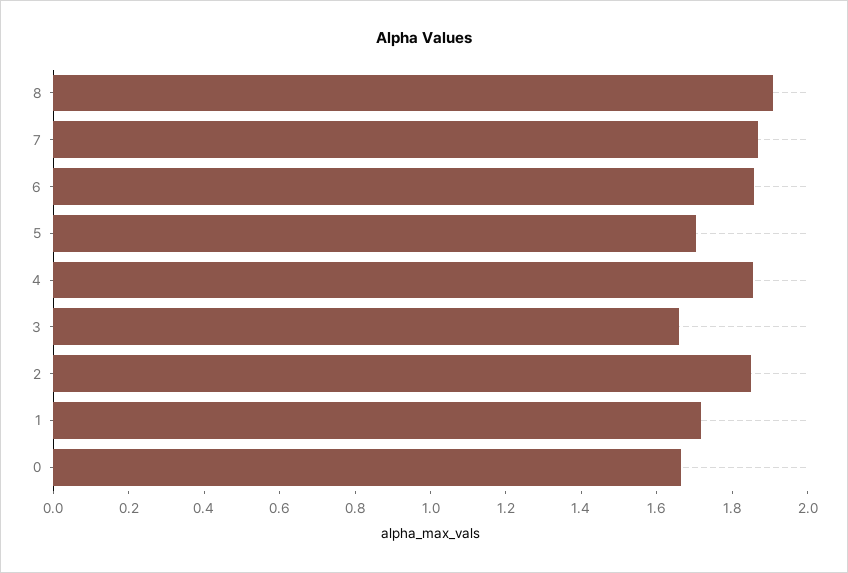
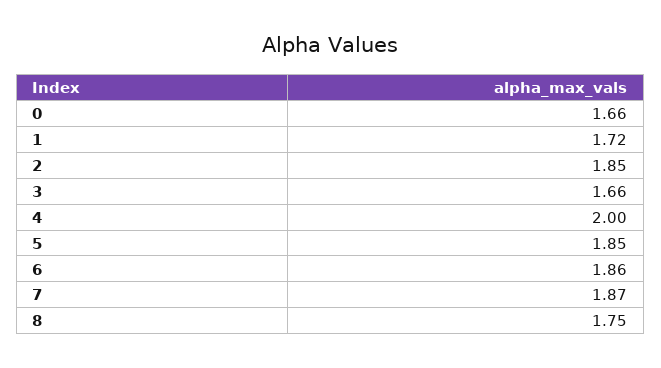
  {
-   "8": 1.9,
+   "8": 1.75,
    "7": 1.87,
    "6": 1.86,
-   "5": 1.7,
+   "5": 1.85,
-   "4": 1.85,
+   "4": 2,
    "3": 1.66,
    "2": 1.85,
    "1": 1.72,
    "0": 1.66
  }

